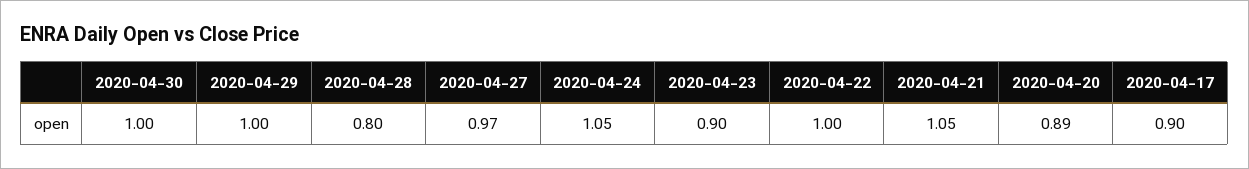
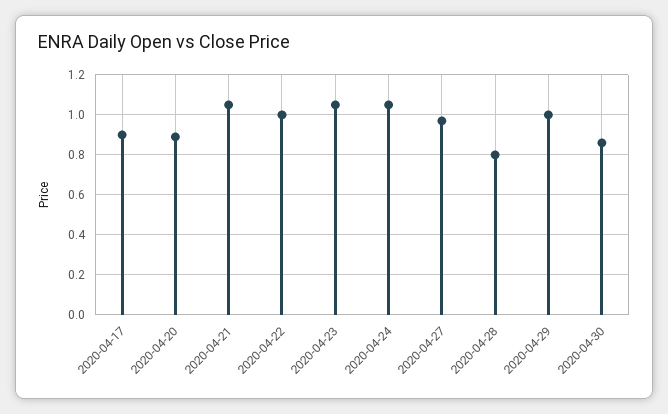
  {
-   "2020-04-30": 1,
+   "2020-04-30": 0.85,
    "2020-04-29": 1,
    "2020-04-28": 0.8,
    "2020-04-27": 0.97,
    "2020-04-24": 1.05,
-   "2020-04-23": 0.9,
+   "2020-04-23": 1.05,
    "2020-04-22": 1,
    "2020-04-21": 1.05,
    "2020-04-20": 0.89,
    "2020-04-17": 0.9
  }

